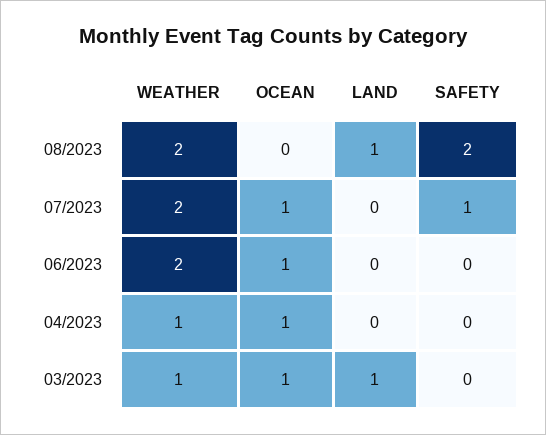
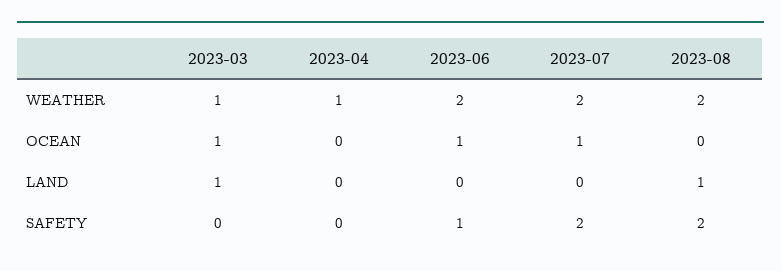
  {
    "WEATHER": {
      "08/2023": 2,
      "07/2023": 2,
      "06/2023": 2,
      "04/2023": 1,
      "03/2023": 1
    },
    "OCEAN": {
      "08/2023": 0,
      "07/2023": 1,
      "06/2023": 1,
-     "04/2023": 1,
+     "04/2023": 0,
      "03/2023": 1
    },
    "LAND": {
      "08/2023": 1,
      "07/2023": 0,
      "06/2023": 0,
      "04/2023": 0,
      "03/2023": 1
    },
    "SAFETY": {
      "08/2023": 2,
-     "07/2023": 1,
+     "07/2023": 2,
-     "06/2023": 0,
+     "06/2023": 1,
      "04/2023": 0,
      "03/2023": 0
    }
  }

